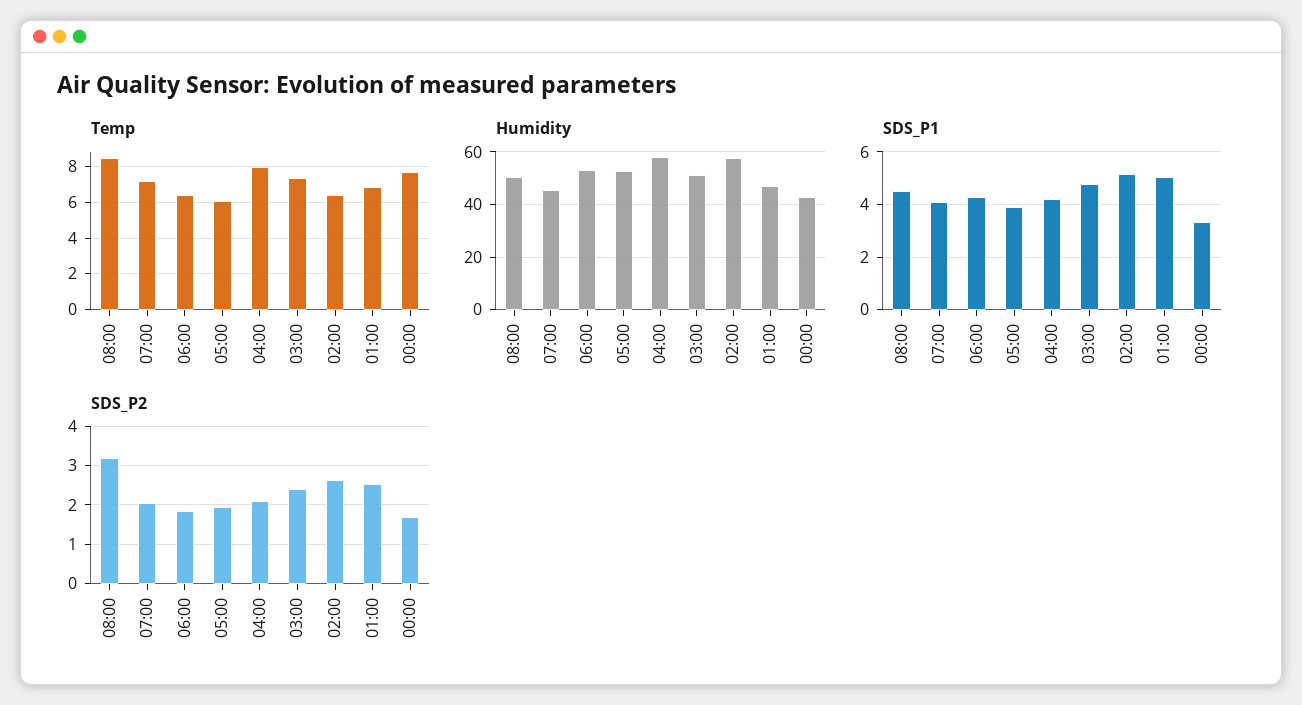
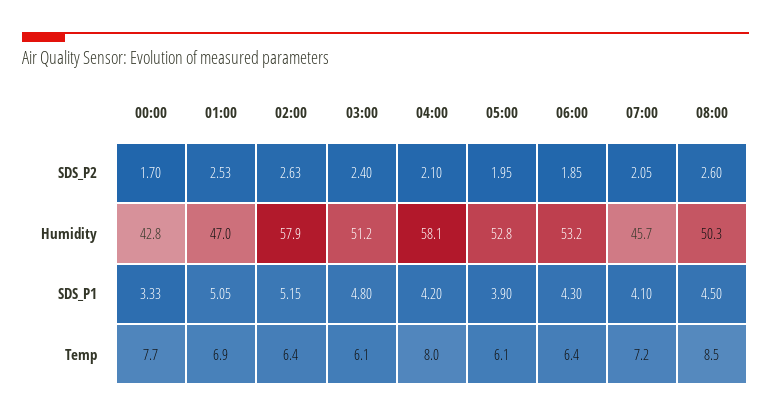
  {
    "Temp": {
      "08:00": 8.5,
      "07:00": 7.2,
      "06:00": 6.4,
      "05:00": 6.1,
      "04:00": 8,
-     "03:00": 7.5,
+     "03:00": 6.1,
      "02:00": 6.4,
      "01:00": 6.9,
      "00:00": 7.7
    },
    "Humidity": {
      "08:00": 50.3,
      "07:00": 45.7,
      "06:00": 53.2,
      "05:00": 52.8,
      "04:00": 58.1,
      "03:00": 51.2,
      "02:00": 57.9,
      "01:00": 47,
      "00:00": 42.8
    },
    "SDS_P1": {
      "08:00": 4.5,
      "07:00": 4.1,
      "06:00": 4.3,
      "05:00": 3.9,
      "04:00": 4.2,
      "03:00": 4.8,
      "02:00": 5.15,
      "01:00": 5.05,
      "00:00": 3.33
    },
    "SDS_P2": {
-     "08:00": 3.2,
+     "08:00": 2.6,
      "07:00": 2.05,
      "06:00": 1.85,
      "05:00": 1.95,
      "04:00": 2.1,
      "03:00": 2.4,
      "02:00": 2.63,
      "01:00": 2.53,
      "00:00": 1.7
    }
  }

